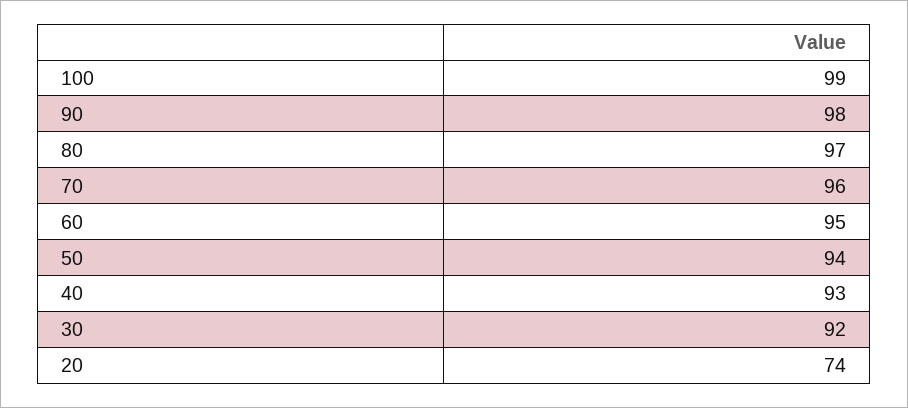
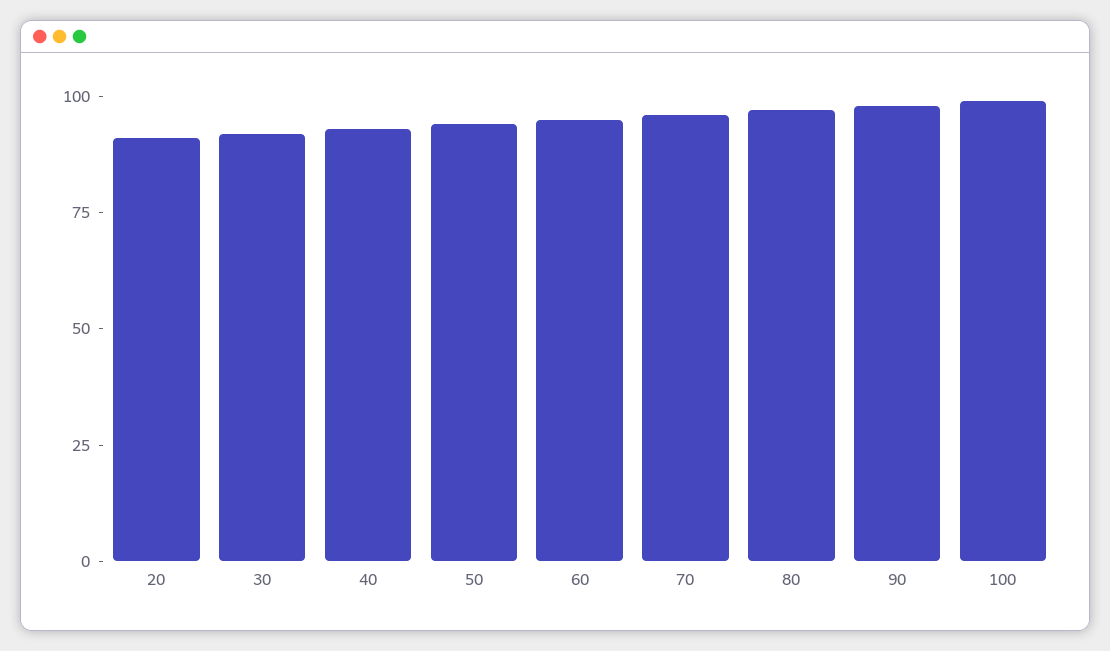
  {
    "100": 99,
    "90": 98,
    "80": 97,
    "70": 96,
    "60": 95,
    "50": 94,
    "40": 93,
    "30": 92,
-   "20": 74
+   "20": 90
  }

